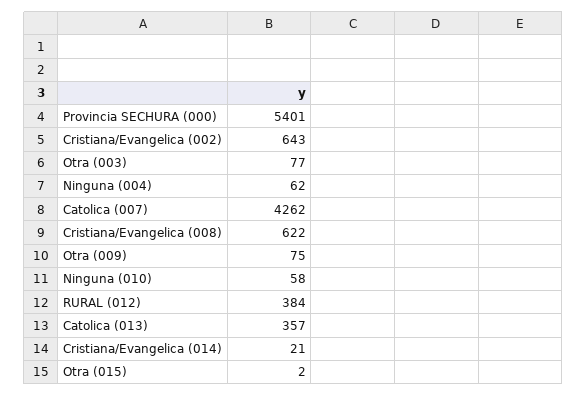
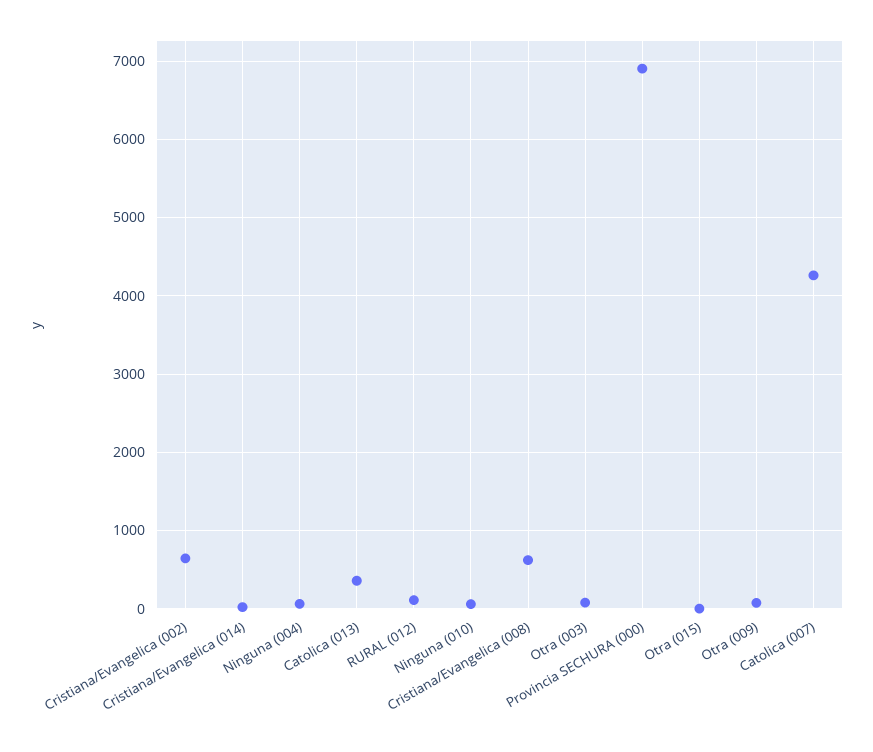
  {
-   "Provincia SECHURA (000)": 5401,
+   "Provincia SECHURA (000)": 6900,
    "Cristiana/Evangelica (002)": 643,
    "Otra (003)": 77,
    "Ninguna (004)": 62,
    "Catolica (007)": 4262,
    "Cristiana/Evangelica (008)": 622,
    "Otra (009)": 75,
    "Ninguna (010)": 58,
-   "RURAL (012)": 384,
+   "RURAL (012)": 100,
    "Catolica (013)": 357,
    "Cristiana/Evangelica (014)": 21,
    "Otra (015)": 2
  }

